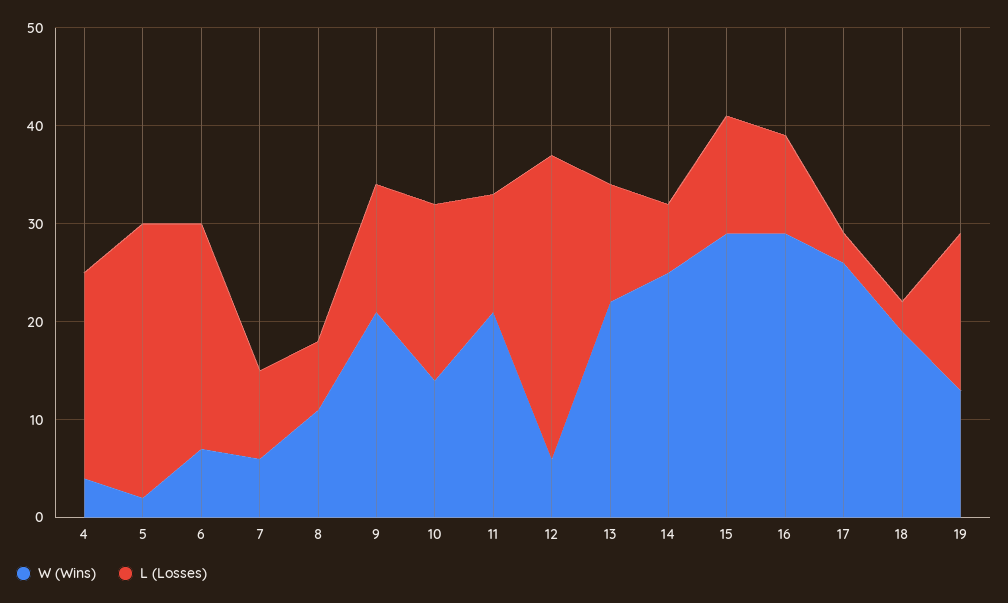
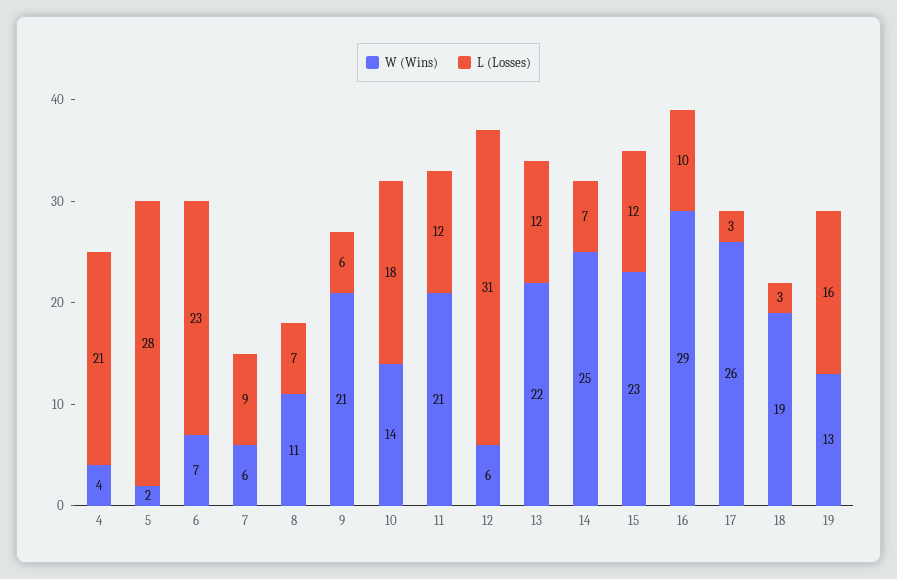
  {
    "W (Wins)": {
      "4": 4,
      "5": 2,
      "6": 7,
      "7": 6,
      "8": 11,
      "9": 21,
      "10": 14,
      "11": 21,
      "12": 6,
      "13": 22,
      "14": 25,
-     "15": 29,
+     "15": 23,
      "16": 29,
      "17": 26,
      "18": 19,
      "19": 13
    },
    "L (Losses)": {
      "4": 21,
      "5": 28,
      "6": 23,
      "7": 9,
      "8": 7,
-     "9": 13,
+     "9": 6,
      "10": 18,
      "11": 12,
      "12": 31,
      "13": 12,
      "14": 7,
      "15": 12,
      "16": 10,
      "17": 3,
      "18": 3,
      "19": 16
    }
  }

